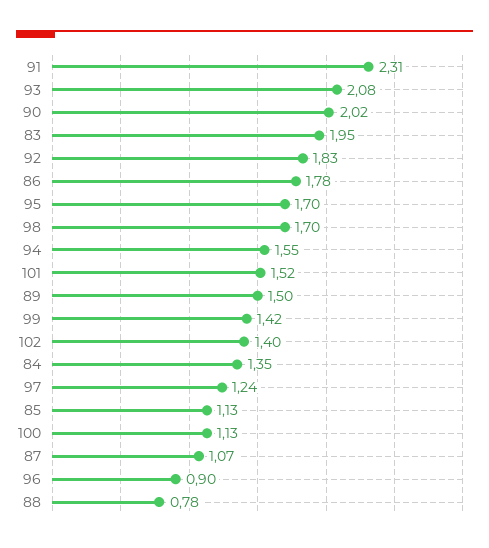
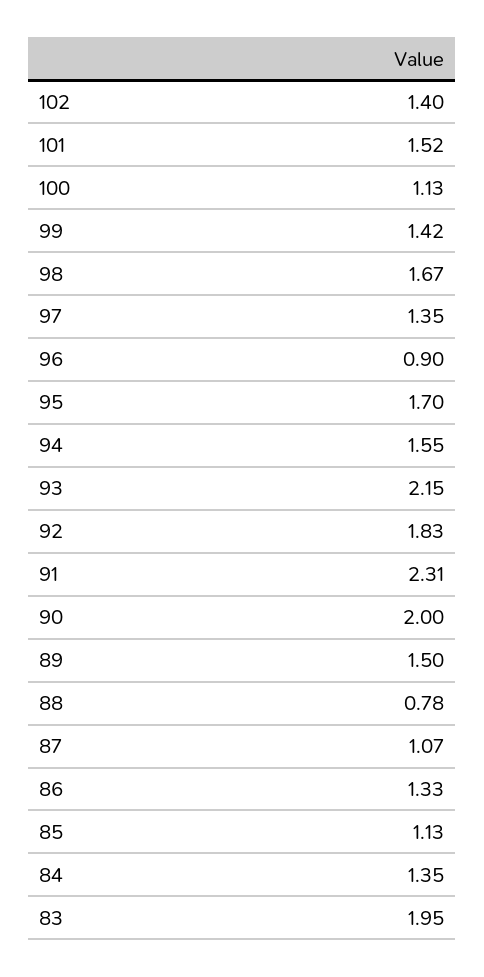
  {
    "91": 2.31,
-   "93": 2.08,
+   "93": 2.15,
-   "90": 2.02,
+   "90": 2,
    "83": 1.95,
    "92": 1.83,
-   "86": 1.78,
+   "86": 1.33,
    "95": 1.7,
-   "98": 1.7,
+   "98": 1.67,
    "94": 1.55,
    "101": 1.52,
    "89": 1.5,
    "99": 1.42,
    "102": 1.4,
    "84": 1.35,
-   "97": 1.24,
+   "97": 1.35,
    "85": 1.13,
    "100": 1.13,
    "87": 1.07,
    "96": 0.9,
    "88": 0.78
  }

